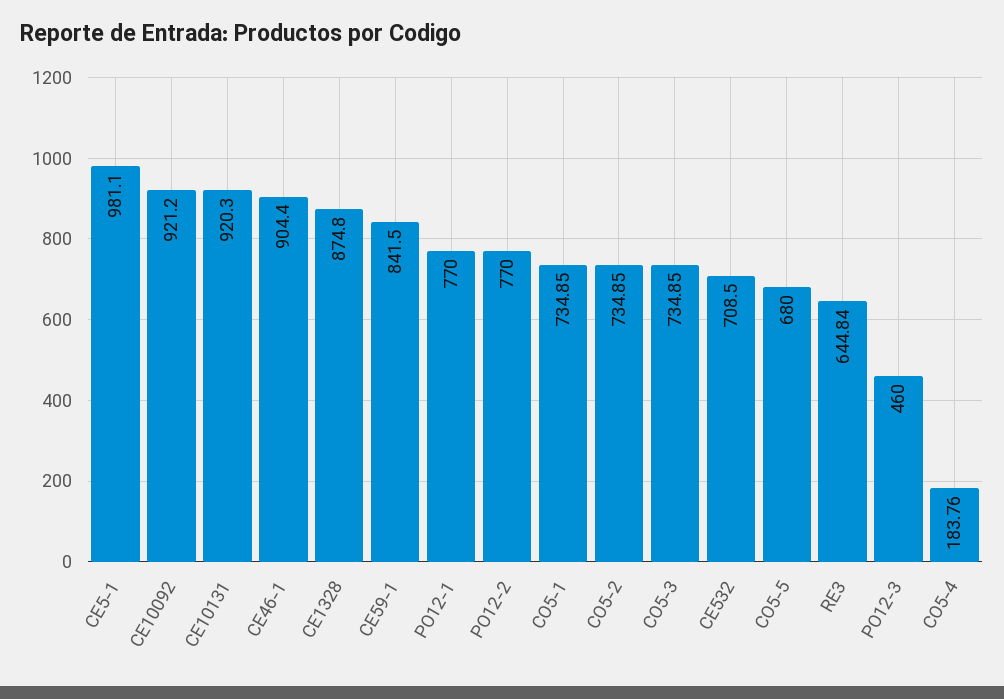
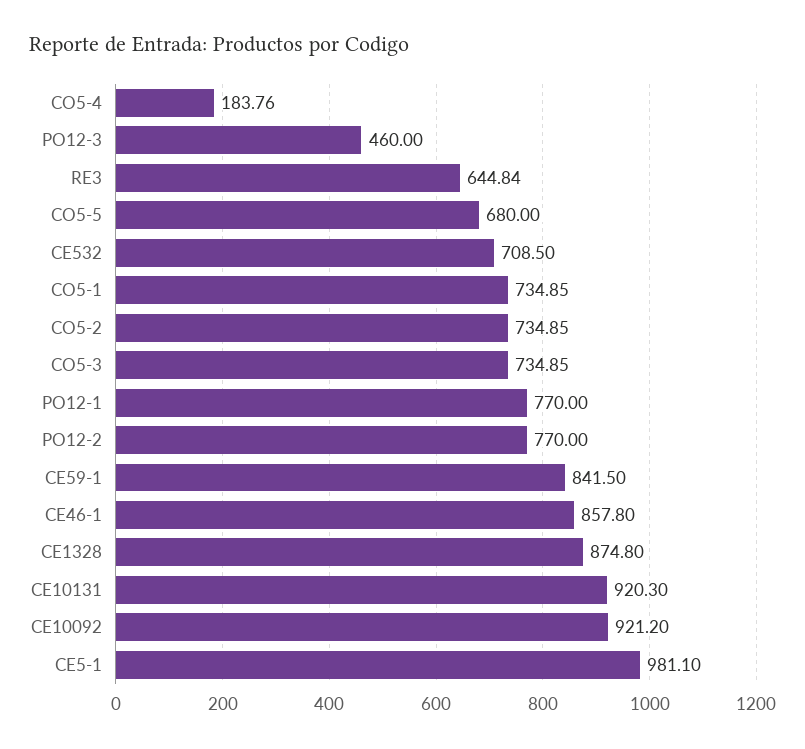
  {
    "CE5-1": 981.1,
    "CE10092": 921.2,
    "CE10131": 920.3,
-   "CE46-1": 904.4,
+   "CE46-1": 857.8,
    "CE1328": 874.8,
    "CE59-1": 841.5,
    "PO12-1": 770,
    "PO12-2": 770,
    "CO5-1": 734.85,
    "CO5-2": 734.85,
    "CO5-3": 734.85,
    "CE532": 708.5,
    "CO5-5": 680,
    "RE3": 644.84,
    "PO12-3": 460,
    "CO5-4": 183.76
  }

